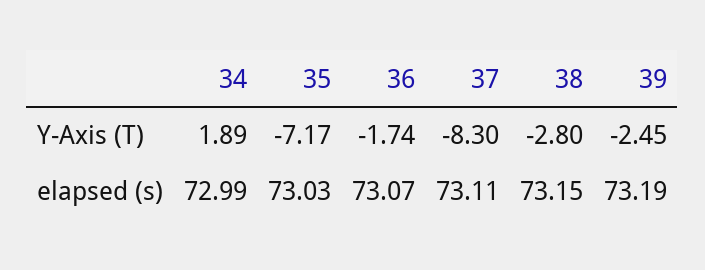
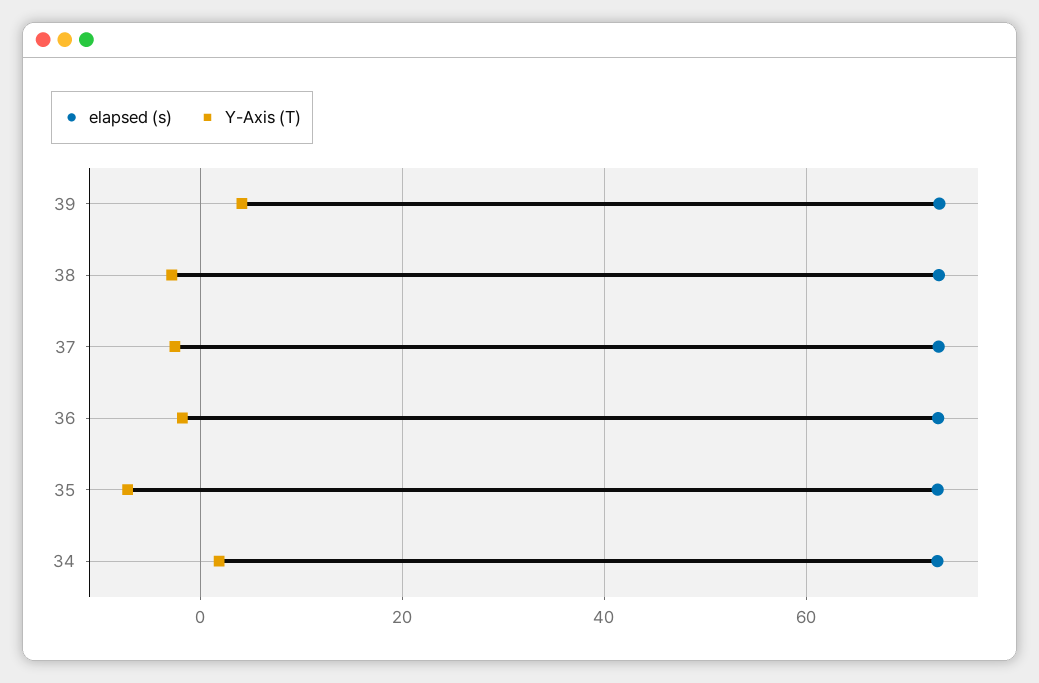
  {
    "Y-Axis (T)": {
      "34": 1.89,
      "35": -7.17,
      "36": -1.74,
-     "37": -8.3,
+     "37": -2,
      "38": -2.8,
-     "39": -2.45
+     "39": 4
    },
    "elapsed (s)": {
      "34": 72.99,
      "35": 73.03,
      "36": 73.07,
      "37": 73.11,
      "38": 73.15,
      "39": 73.19
    }
  }

